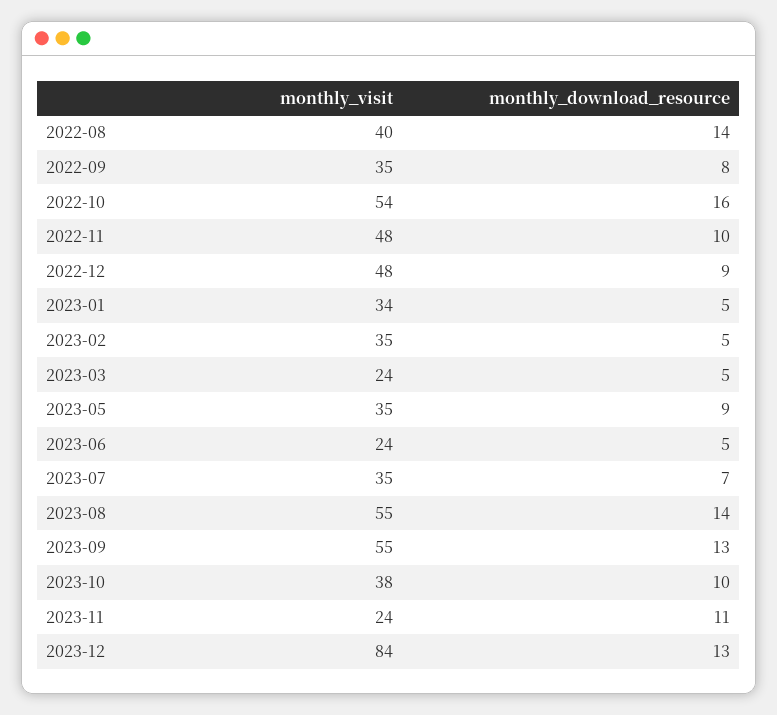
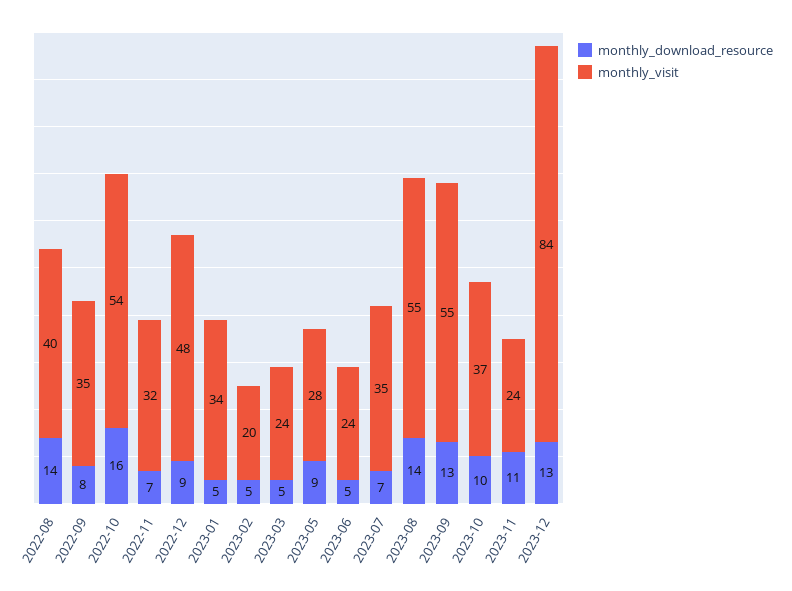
  {
    "monthly_visit": {
      "2022-08": 40,
      "2022-09": 35,
      "2022-10": 54,
-     "2022-11": 48,
+     "2022-11": 32,
      "2022-12": 48,
      "2023-01": 34,
-     "2023-02": 35,
+     "2023-02": 20,
      "2023-03": 24,
-     "2023-05": 35,
+     "2023-05": 28,
      "2023-06": 24,
      "2023-07": 35,
      "2023-08": 55,
      "2023-09": 55,
-     "2023-10": 38,
+     "2023-10": 37,
      "2023-11": 24,
      "2023-12": 84
    },
    "monthly_download_resource": {
      "2022-08": 14,
      "2022-09": 8,
      "2022-10": 16,
-     "2022-11": 10,
+     "2022-11": 7,
      "2022-12": 9,
      "2023-01": 5,
      "2023-02": 5,
      "2023-03": 5,
      "2023-05": 9,
      "2023-06": 5,
      "2023-07": 7,
      "2023-08": 14,
      "2023-09": 13,
      "2023-10": 10,
      "2023-11": 11,
      "2023-12": 13
    }
  }

